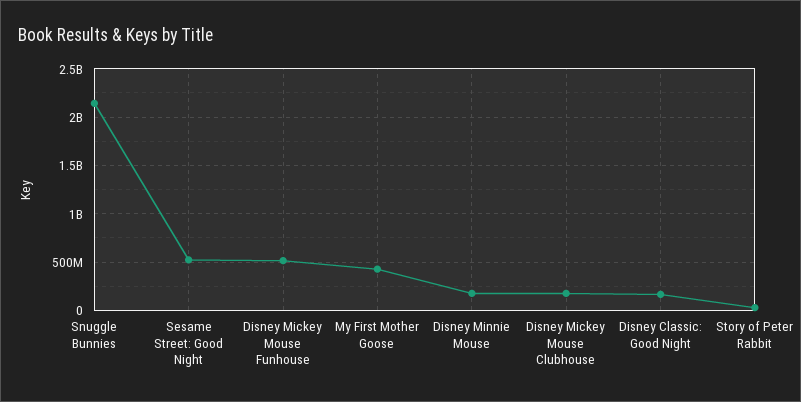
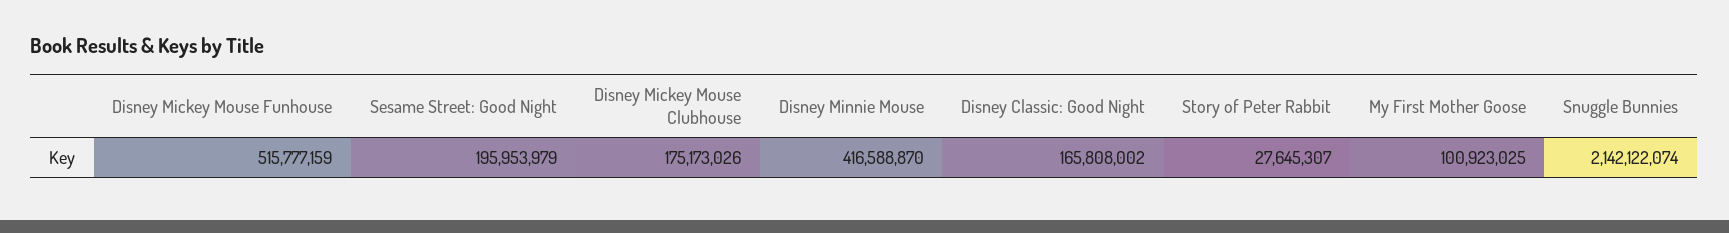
  {
    "Snuggle Bunnies": 2142122074,
-   "Sesame Street: Good Night": 500000000,
+   "Sesame Street: Good Night": 195953979,
    "Disney Mickey Mouse Funhouse": 515777159,
-   "My First Mother Goose": 400000000,
+   "My First Mother Goose": 100923025,
-   "Disney Minnie Mouse": 200000000,
+   "Disney Minnie Mouse": 416588870,
    "Disney Mickey Mouse Clubhouse": 175173026,
    "Disney Classic: Good Night": 165808002,
    "Story of Peter Rabbit": 27645307
  }

